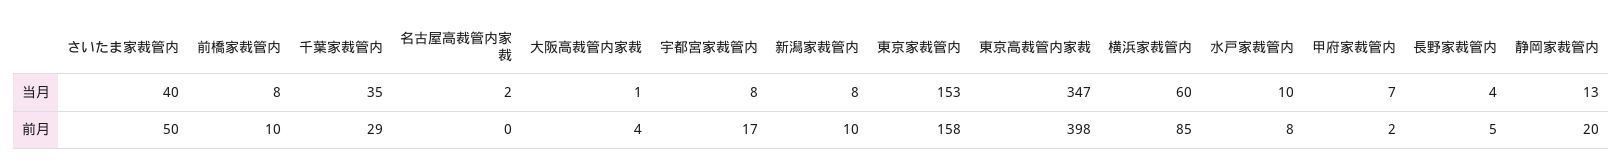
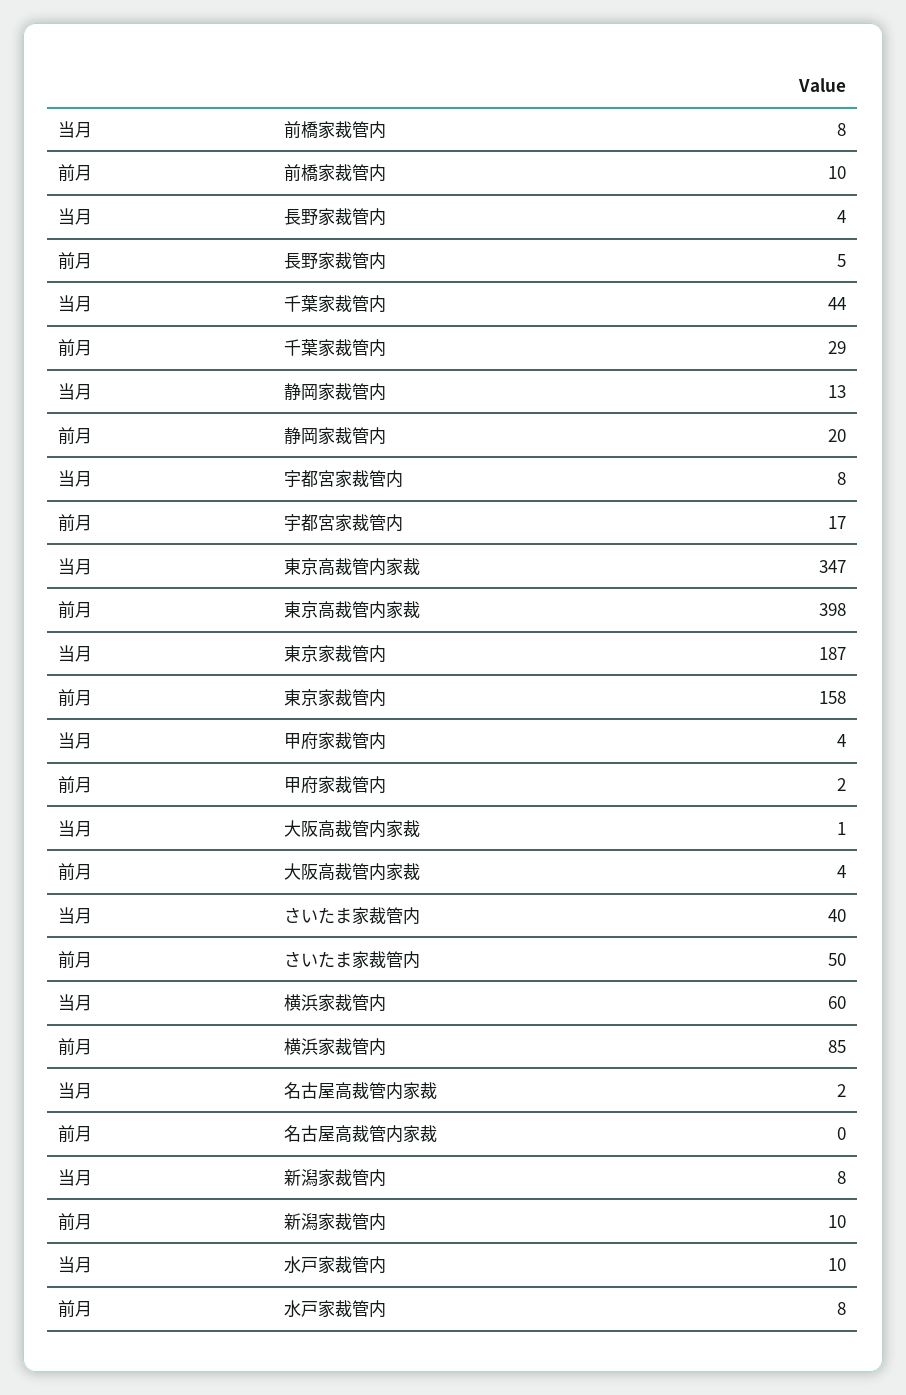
  {
    "さいたま家裁管内": {
      "当月": 40,
      "前月": 50
    },
    "前橋家裁管内": {
      "当月": 8,
      "前月": 10
    },
    "千葉家裁管内": {
-     "当月": 35,
+     "当月": 44,
      "前月": 29
    },
    "名古屋高裁管内家裁": {
      "当月": 2,
      "前月": 0
    },
    "大阪高裁管内家裁": {
      "当月": 1,
      "前月": 4
    },
    "宇都宮家裁管内": {
      "当月": 8,
      "前月": 17
    },
    "新潟家裁管内": {
      "当月": 8,
      "前月": 10
    },
    "東京家裁管内": {
-     "当月": 153,
+     "当月": 187,
      "前月": 158
    },
    "東京高裁管内家裁": {
      "当月": 347,
      "前月": 398
    },
    "横浜家裁管内": {
      "当月": 60,
      "前月": 85
    },
    "水戸家裁管内": {
      "当月": 10,
      "前月": 8
    },
    "甲府家裁管内": {
-     "当月": 7,
+     "当月": 4,
      "前月": 2
    },
    "長野家裁管内": {
      "当月": 4,
      "前月": 5
    },
    "静岡家裁管内": {
      "当月": 13,
      "前月": 20
    }
  }

